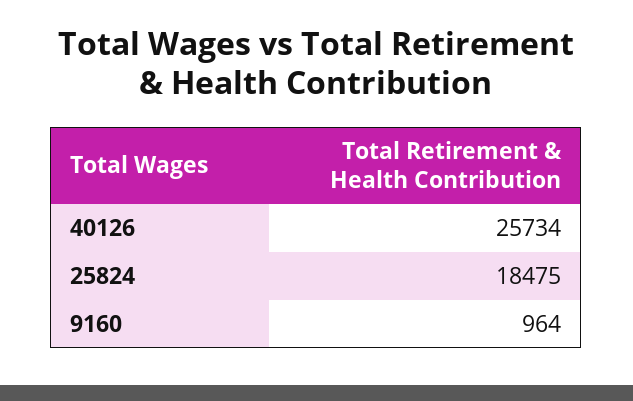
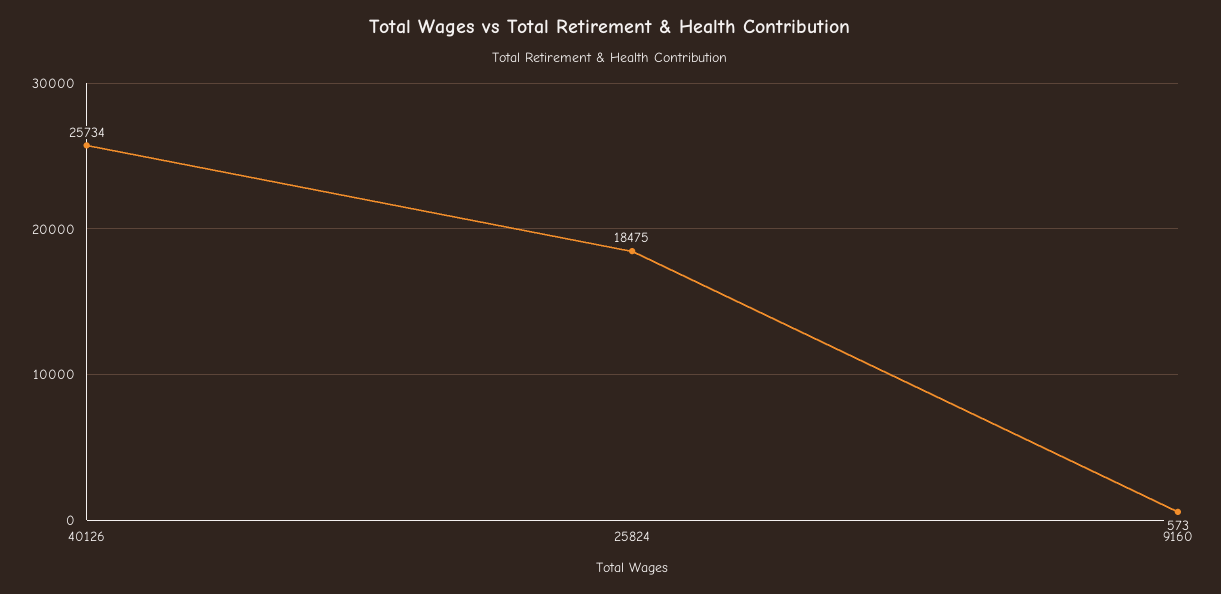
  {
    "40126": 25734,
    "25824": 18475,
-   "9160": 964
+   "9160": 573
  }

